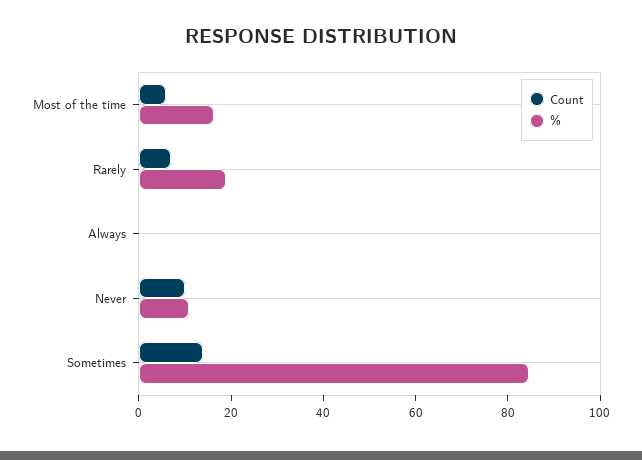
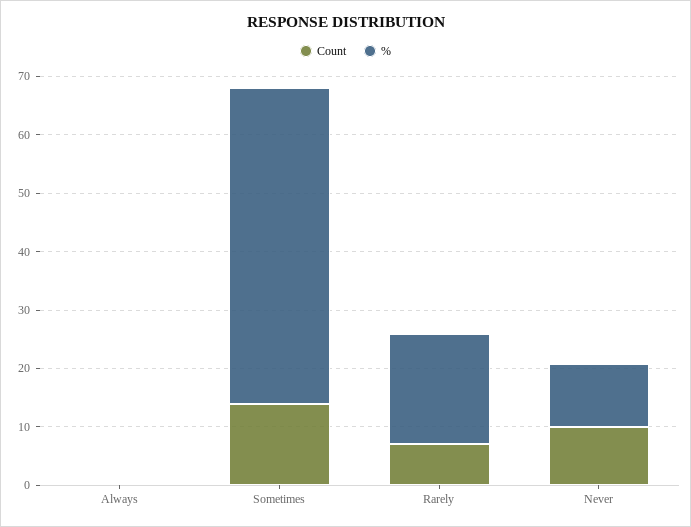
  {
    "Count": {
-     "Most of the time": 5,
      "Rarely": 8,
      "Always": 0,
      "Never": 10,
      "Sometimes": 14
    },
    "%": {
-     "Most of the time": 15,
      "Rarely": 18,
      "Always": 0,
      "Never": 10,
-     "Sometimes": 85
+     "Sometimes": 54
    }
  }

